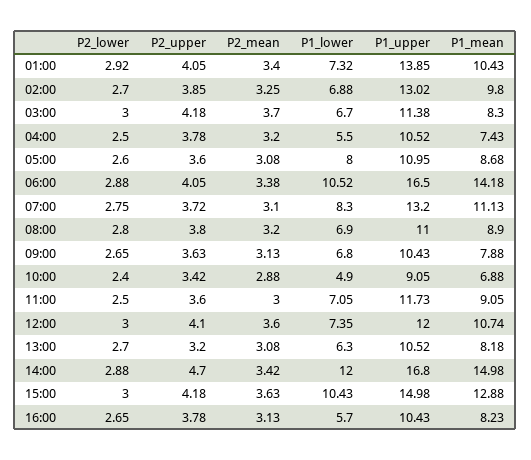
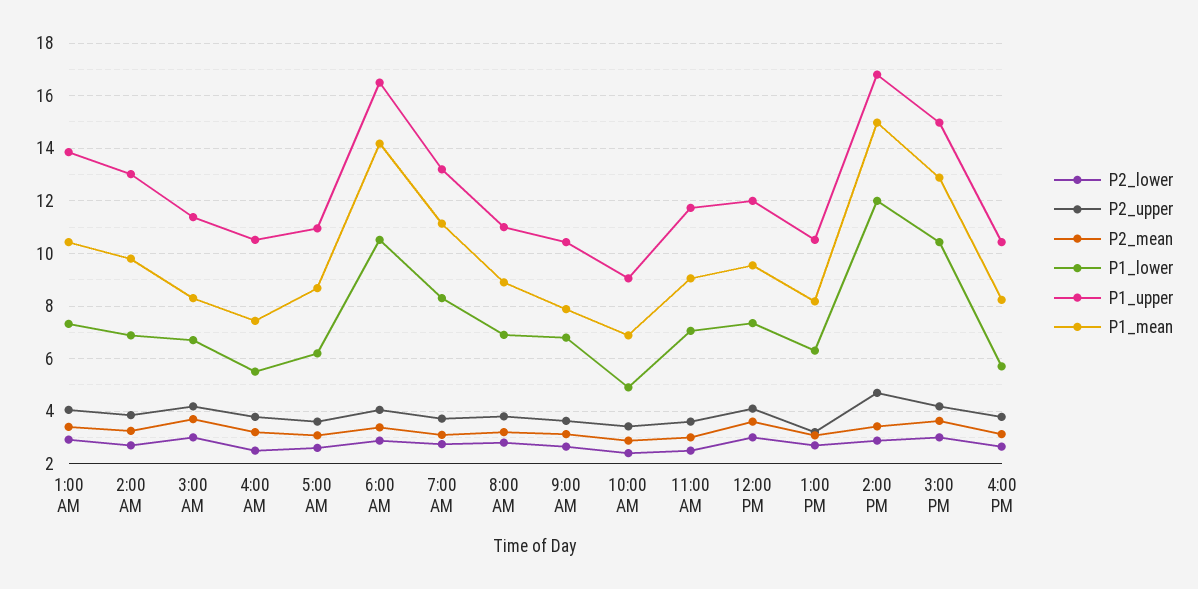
  {
    "P2_lower": {
      "01:00": 2.92,
      "02:00": 2.7,
      "03:00": 3,
      "04:00": 2.5,
      "05:00": 2.6,
      "06:00": 2.88,
      "07:00": 2.75,
      "08:00": 2.8,
      "09:00": 2.65,
      "10:00": 2.4,
      "11:00": 2.5,
      "12:00": 3,
      "13:00": 2.7,
      "14:00": 2.88,
      "15:00": 3,
      "16:00": 2.65
    },
    "P2_upper": {
      "01:00": 4.05,
      "02:00": 3.85,
      "03:00": 4.18,
      "04:00": 3.78,
      "05:00": 3.6,
      "06:00": 4.05,
      "07:00": 3.72,
      "08:00": 3.8,
      "09:00": 3.63,
      "10:00": 3.42,
      "11:00": 3.6,
      "12:00": 4.1,
      "13:00": 3.2,
      "14:00": 4.7,
      "15:00": 4.18,
      "16:00": 3.78
    },
    "P2_mean": {
      "01:00": 3.4,
      "02:00": 3.25,
      "03:00": 3.7,
      "04:00": 3.2,
      "05:00": 3.08,
      "06:00": 3.38,
      "07:00": 3.1,
      "08:00": 3.2,
      "09:00": 3.13,
      "10:00": 2.88,
      "11:00": 3,
      "12:00": 3.6,
      "13:00": 3.08,
      "14:00": 3.42,
      "15:00": 3.63,
      "16:00": 3.13
    },
    "P1_lower": {
      "01:00": 7.32,
      "02:00": 6.88,
      "03:00": 6.7,
      "04:00": 5.5,
-     "05:00": 8,
+     "05:00": 6.25,
      "06:00": 10.52,
      "07:00": 8.3,
      "08:00": 6.9,
      "09:00": 6.8,
      "10:00": 4.9,
      "11:00": 7.05,
      "12:00": 7.35,
      "13:00": 6.3,
      "14:00": 12,
      "15:00": 10.43,
      "16:00": 5.7
    },
    "P1_upper": {
      "01:00": 13.85,
      "02:00": 13.02,
      "03:00": 11.38,
      "04:00": 10.52,
      "05:00": 10.95,
      "06:00": 16.5,
      "07:00": 13.2,
      "08:00": 11,
      "09:00": 10.43,
      "10:00": 9.05,
      "11:00": 11.73,
      "12:00": 12,
      "13:00": 10.52,
      "14:00": 16.8,
      "15:00": 14.98,
      "16:00": 10.43
    },
    "P1_mean": {
      "01:00": 10.43,
      "02:00": 9.8,
      "03:00": 8.3,
      "04:00": 7.43,
      "05:00": 8.68,
      "06:00": 14.18,
      "07:00": 11.13,
      "08:00": 8.9,
      "09:00": 7.88,
      "10:00": 6.88,
      "11:00": 9.05,
-     "12:00": 10.74,
+     "12:00": 9.5,
      "13:00": 8.18,
      "14:00": 14.98,
      "15:00": 12.88,
      "16:00": 8.23
    }
  }

